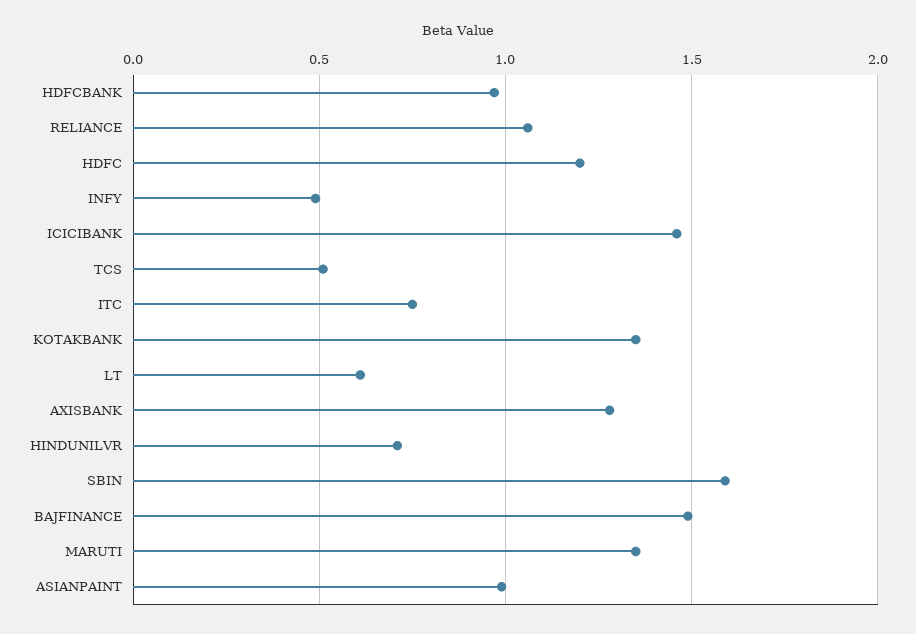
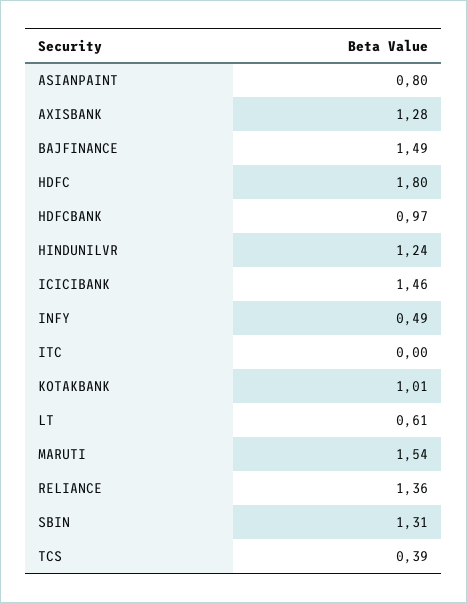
  {
    "HDFCBANK": 0.97,
-   "RELIANCE": 1.05,
+   "RELIANCE": 1.36,
-   "HDFC": 1.2,
+   "HDFC": 1.8,
    "INFY": 0.49,
    "ICICIBANK": 1.46,
-   "TCS": 0.5,
+   "TCS": 0.39,
-   "ITC": 0.75,
+   "ITC": 0,
-   "KOTAKBANK": 1.35,
+   "KOTAKBANK": 1.01,
    "LT": 0.61,
    "AXISBANK": 1.28,
-   "HINDUNILVR": 0.7,
+   "HINDUNILVR": 1.24,
-   "SBIN": 1.6,
+   "SBIN": 1.31,
    "BAJFINANCE": 1.49,
-   "MARUTI": 1.35,
+   "MARUTI": 1.54,
-   "ASIANPAINT": 1
+   "ASIANPAINT": 0.8
  }

